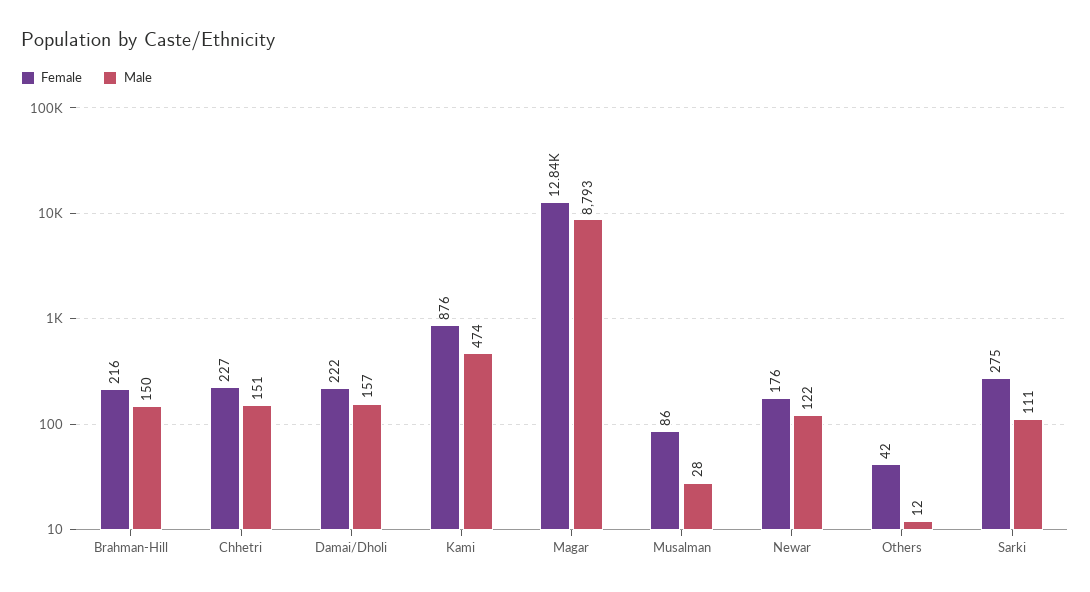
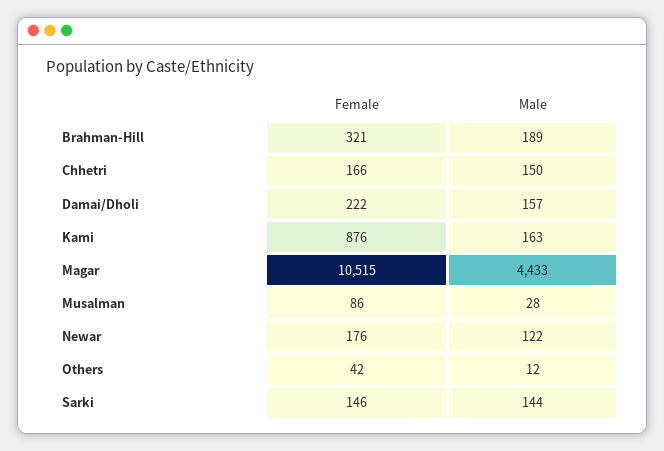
  {
    "Female": {
-     "Brahman-Hill": 216,
+     "Brahman-Hill": 321,
-     "Chhetri": 227,
+     "Chhetri": 166,
      "Damai/Dholi": 222,
      "Kami": 876,
-     "Magar": 12840,
+     "Magar": 10515,
      "Musalman": 86,
      "Newar": 176,
      "Others": 42,
-     "Sarki": 275
+     "Sarki": 146
    },
    "Male": {
-     "Brahman-Hill": 150,
+     "Brahman-Hill": 189,
-     "Chhetri": 151,
+     "Chhetri": 150,
      "Damai/Dholi": 157,
-     "Kami": 474,
+     "Kami": 163,
-     "Magar": 8793,
+     "Magar": 4433,
      "Musalman": 28,
      "Newar": 122,
      "Others": 12,
-     "Sarki": 111
+     "Sarki": 144
    }
  }

